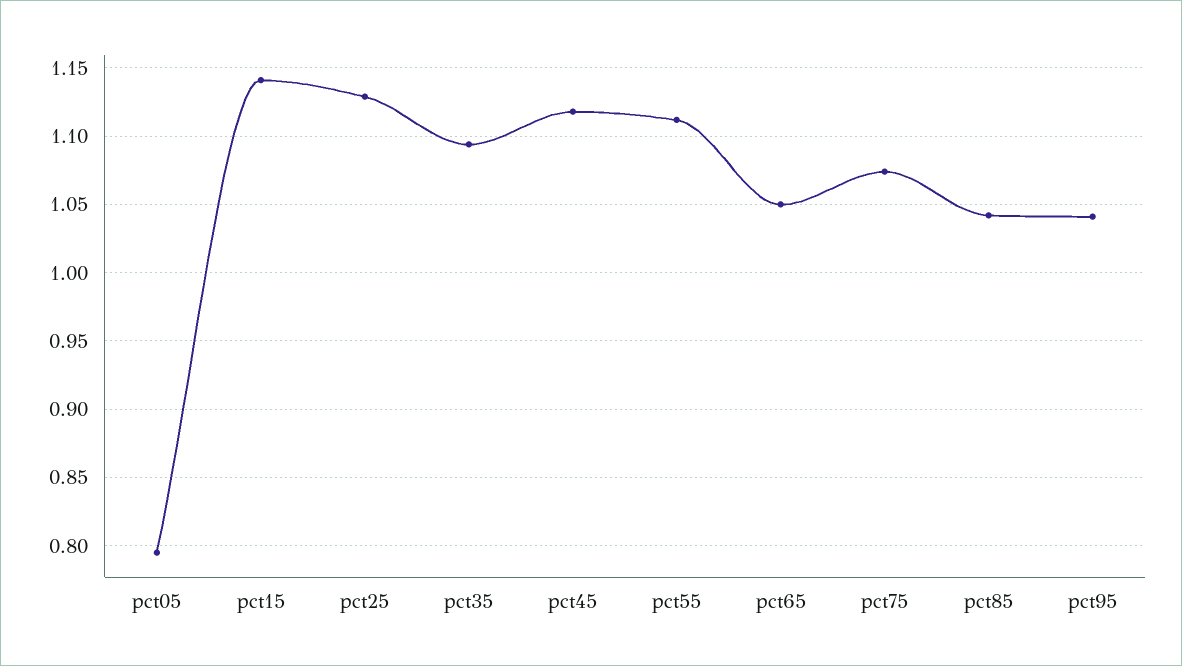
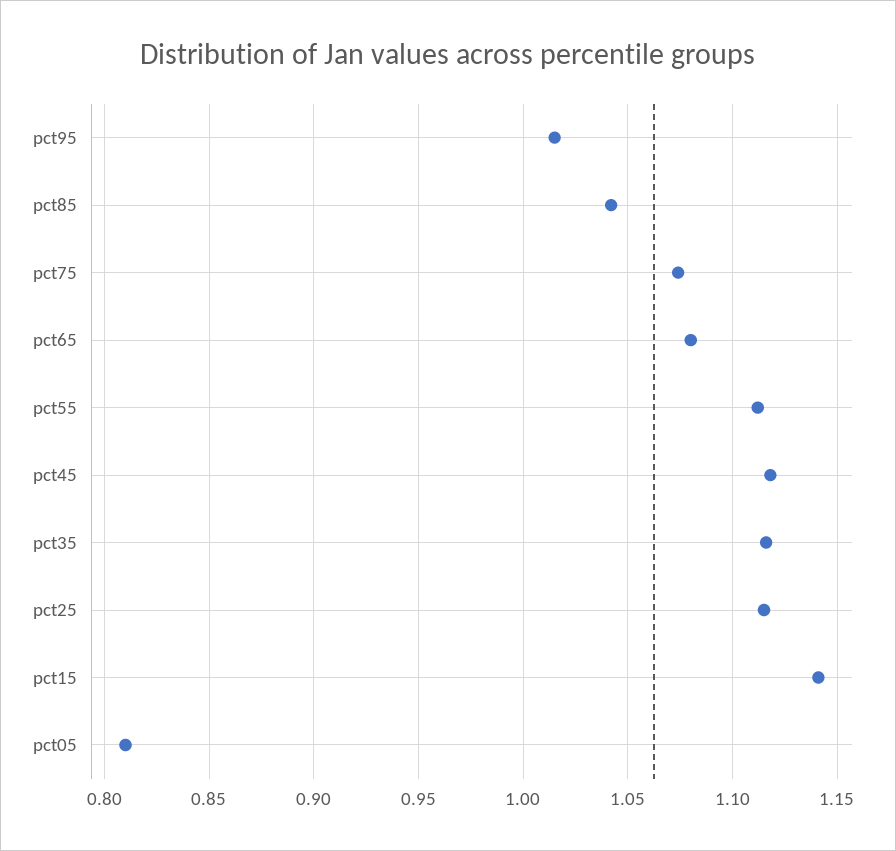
  {
-   "pct05": 0.795,
+   "pct05": 0.81,
    "pct15": 1.14,
-   "pct25": 1.13,
+   "pct25": 1.115,
-   "pct35": 1.095,
+   "pct35": 1.115,
    "pct45": 1.12,
    "pct55": 1.11,
-   "pct65": 1.05,
+   "pct65": 1.08,
    "pct75": 1.075,
    "pct85": 1.04,
-   "pct95": 1.04
+   "pct95": 1.015
  }

